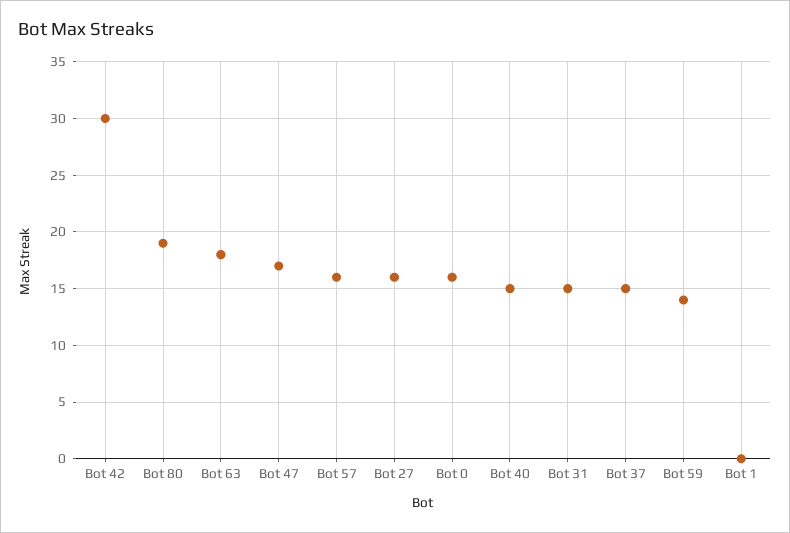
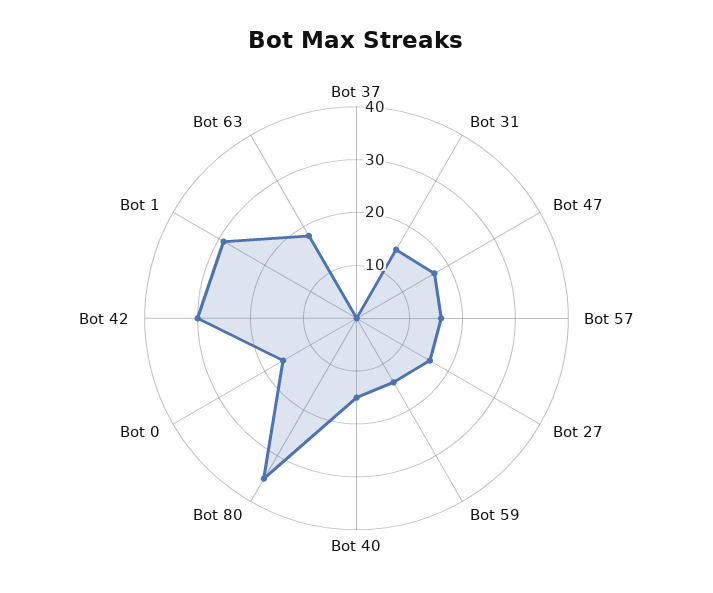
  {
    "Bot 42": 30,
-   "Bot 80": 19,
+   "Bot 80": 35,
    "Bot 63": 18,
    "Bot 47": 17,
    "Bot 57": 16,
    "Bot 27": 16,
    "Bot 0": 16,
    "Bot 40": 15,
    "Bot 31": 15,
-   "Bot 37": 15,
+   "Bot 37": 0,
    "Bot 59": 14,
-   "Bot 1": 0
+   "Bot 1": 30
  }

